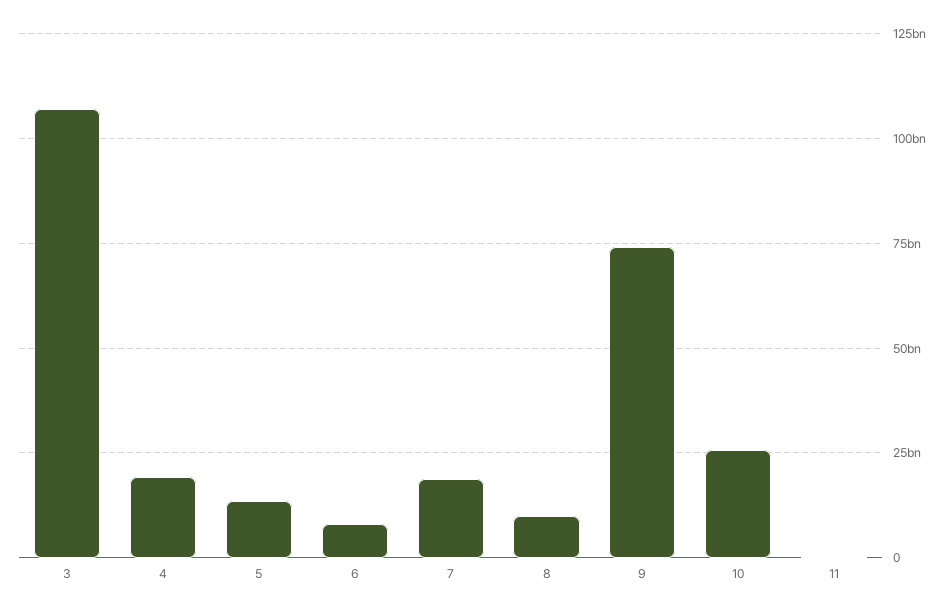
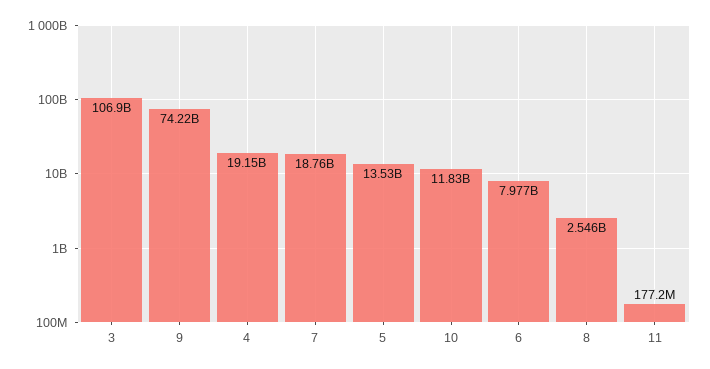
  {
    "3": 106900000000,
    "4": 19150000000,
    "5": 13530000000,
    "6": 7977000000,
    "7": 18760000000,
-   "8": 10000000000,
+   "8": 2546000000,
    "9": 74220000000,
-   "10": 25000000000,
+   "10": 11830000000,
    "11": 177200000
  }

